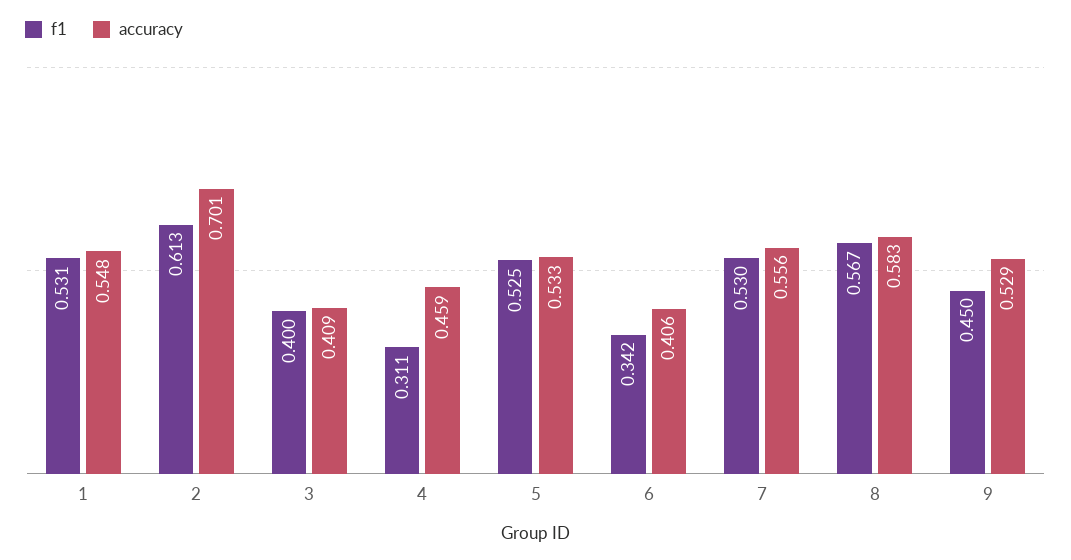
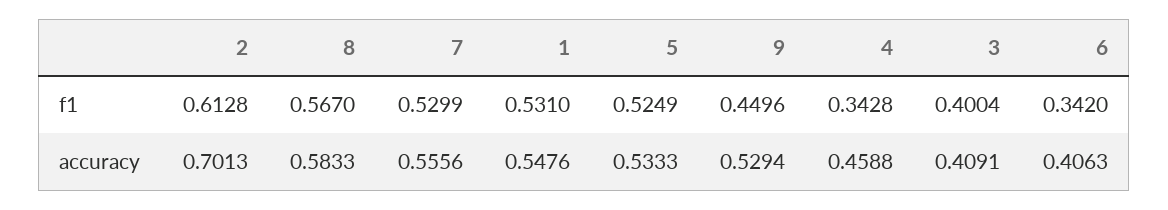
  {
    "f1": {
      "1": 0.531,
      "2": 0.6128,
      "3": 0.4004,
-     "4": 0.311,
+     "4": 0.3428,
      "5": 0.5249,
      "6": 0.342,
      "7": 0.5299,
      "8": 0.567,
      "9": 0.4496
    },
    "accuracy": {
      "1": 0.5476,
      "2": 0.7013,
      "3": 0.4091,
      "4": 0.4588,
      "5": 0.5333,
      "6": 0.4063,
      "7": 0.5556,
      "8": 0.5833,
      "9": 0.5294
    }
  }

